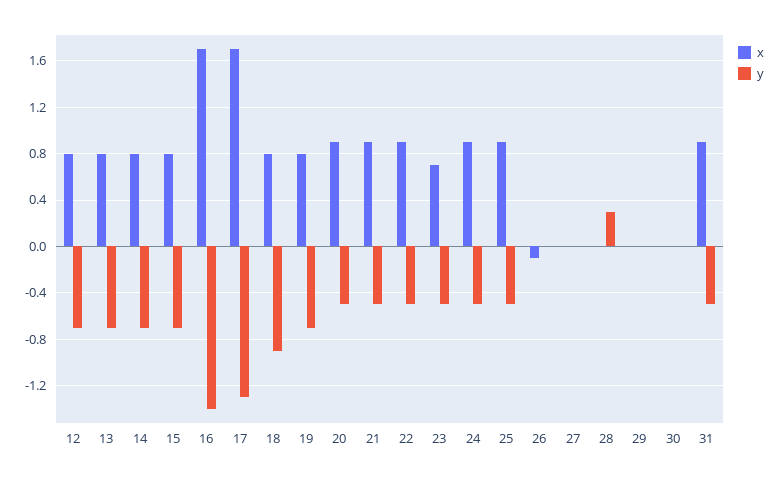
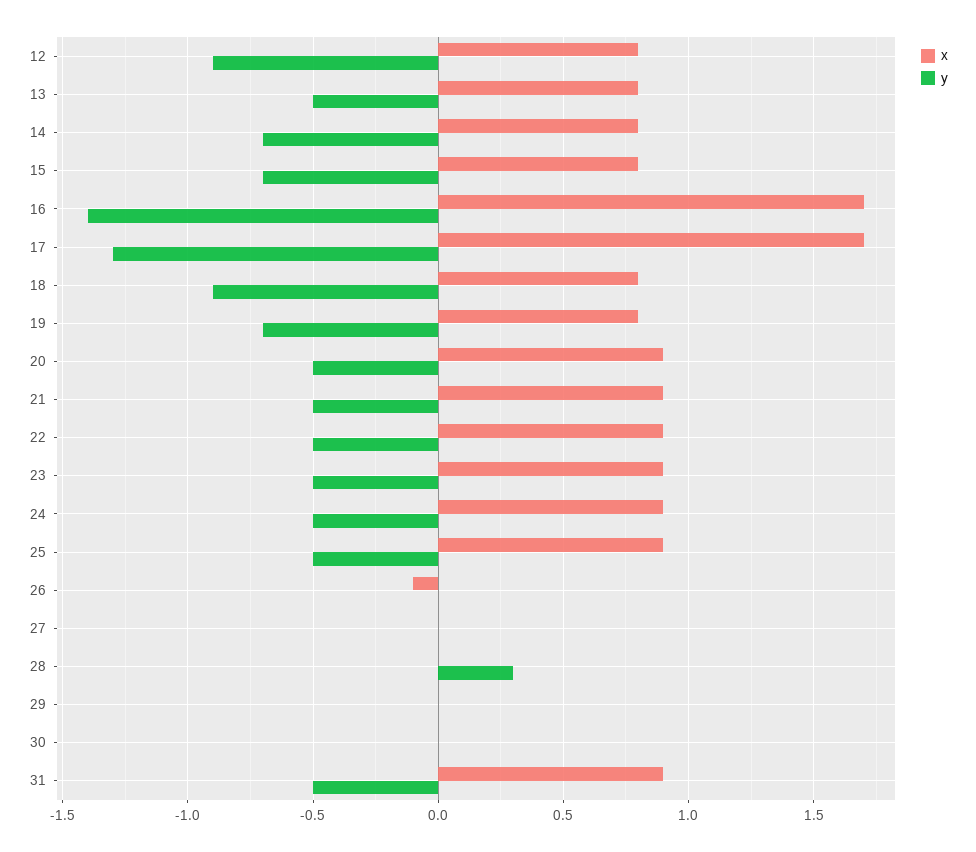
  {
    "x": {
      "12": 0.8,
      "13": 0.8,
      "14": 0.8,
      "15": 0.8,
      "16": 1.7,
      "17": 1.7,
      "18": 0.8,
      "19": 0.8,
      "20": 0.9,
      "21": 0.9,
      "22": 0.9,
-     "23": 0.7,
+     "23": 0.9,
      "24": 0.9,
      "25": 0.9,
      "26": -0.1,
      "27": 0,
      "28": 0,
      "29": 0,
      "30": 0,
      "31": 0.9
    },
    "y": {
-     "12": -0.7,
+     "12": -0.9,
-     "13": -0.7,
+     "13": -0.5,
      "14": -0.7,
      "15": -0.7,
      "16": -1.4,
      "17": -1.3,
      "18": -0.9,
      "19": -0.7,
      "20": -0.5,
      "21": -0.5,
      "22": -0.5,
      "23": -0.5,
      "24": -0.5,
      "25": -0.5,
      "26": 0,
      "27": 0,
      "28": 0.3,
      "29": 0,
      "30": 0,
      "31": -0.5
    }
  }

